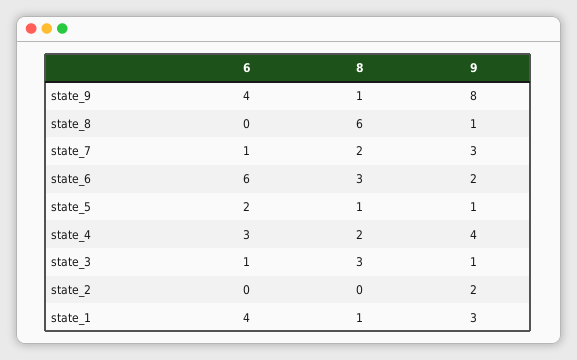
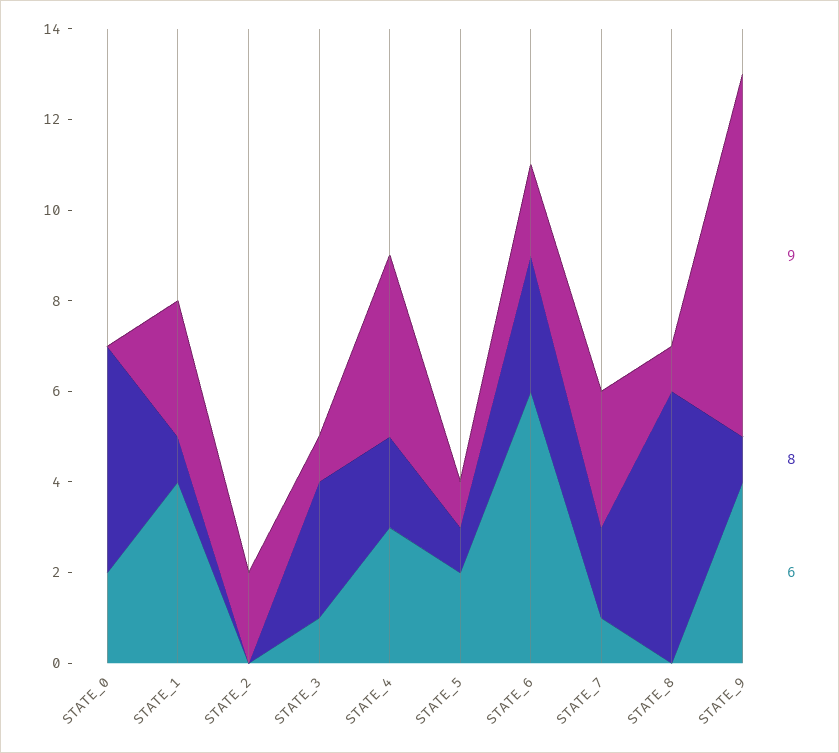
  {
    "6": {
      "state_9": 4,
      "state_8": 0,
      "state_7": 1,
      "state_6": 6,
      "state_5": 2,
      "state_4": 3,
      "state_3": 1,
      "state_2": 0,
-     "state_1": 4
+     "state_1": 4,
+     "STATE_0": 2
    },
    "8": {
      "state_9": 1,
      "state_8": 6,
      "state_7": 2,
      "state_6": 3,
      "state_5": 1,
      "state_4": 2,
      "state_3": 3,
      "state_2": 0,
-     "state_1": 1
+     "state_1": 1,
+     "STATE_0": 5
    },
    "9": {
      "state_9": 8,
      "state_8": 1,
      "state_7": 3,
      "state_6": 2,
      "state_5": 1,
      "state_4": 4,
      "state_3": 1,
      "state_2": 2,
-     "state_1": 3
+     "state_1": 3,
+     "STATE_0": 0
    }
  }

